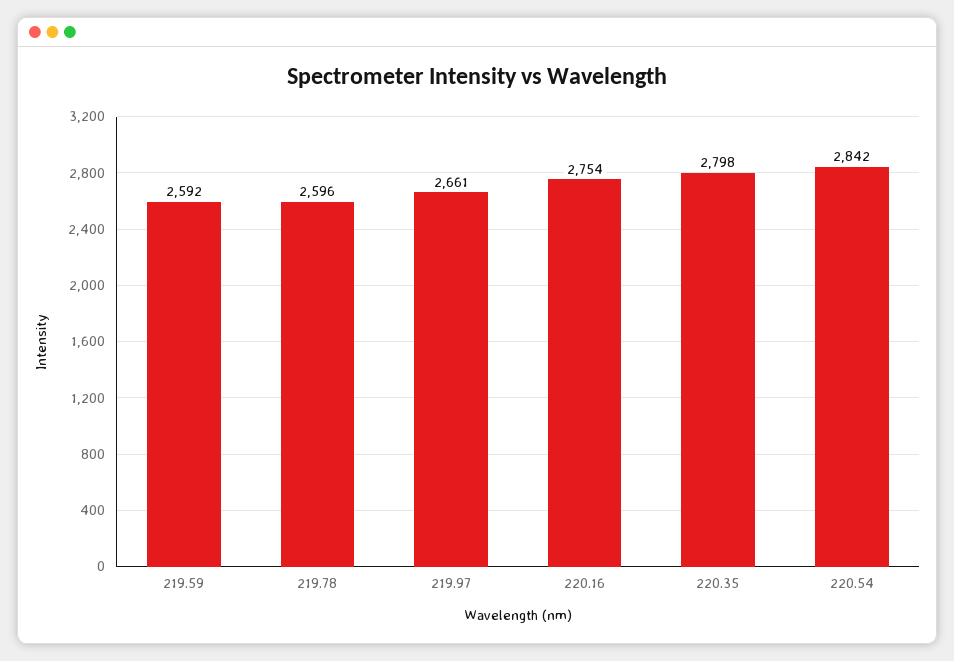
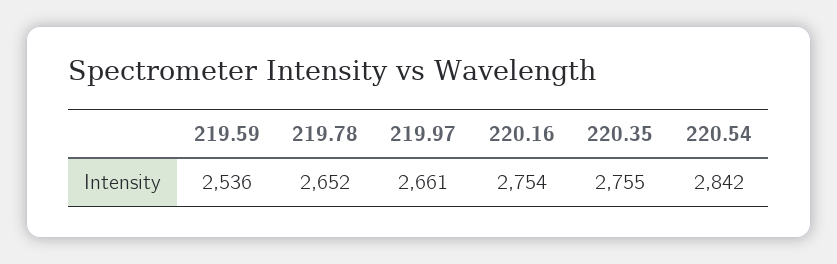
  {
-   "219.59": 2592,
+   "219.59": 2536,
-   "219.78": 2596,
+   "219.78": 2652,
    "219.97": 2661,
    "220.16": 2754,
-   "220.35": 2798,
+   "220.35": 2755,
    "220.54": 2842
  }

